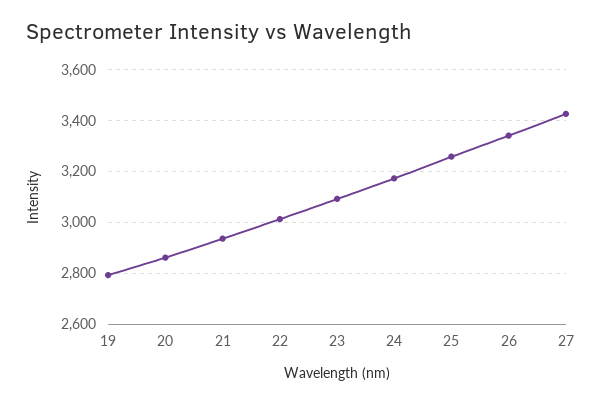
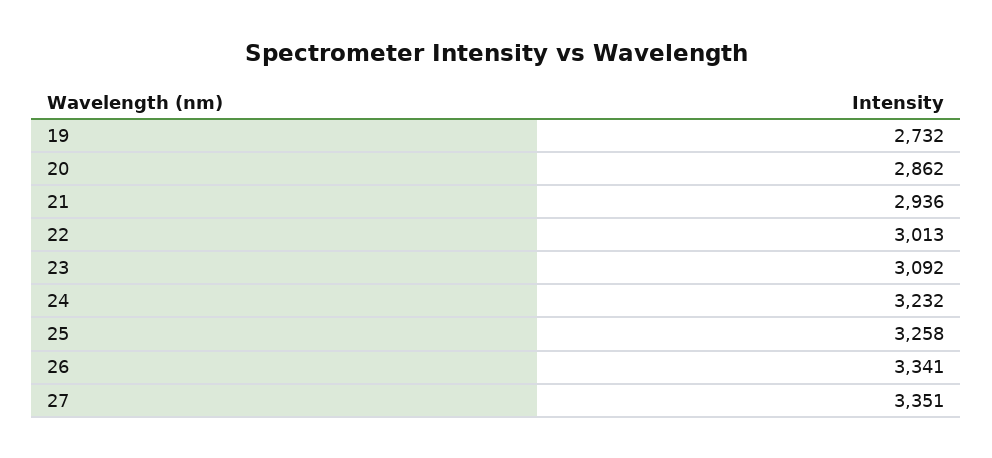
  {
-   "19": 2800,
+   "19": 2732,
    "20": 2862,
    "21": 2936,
    "22": 3013,
    "23": 3092,
-   "24": 3175,
+   "24": 3232,
    "25": 3258,
    "26": 3341,
-   "27": 3425
+   "27": 3351
  }

